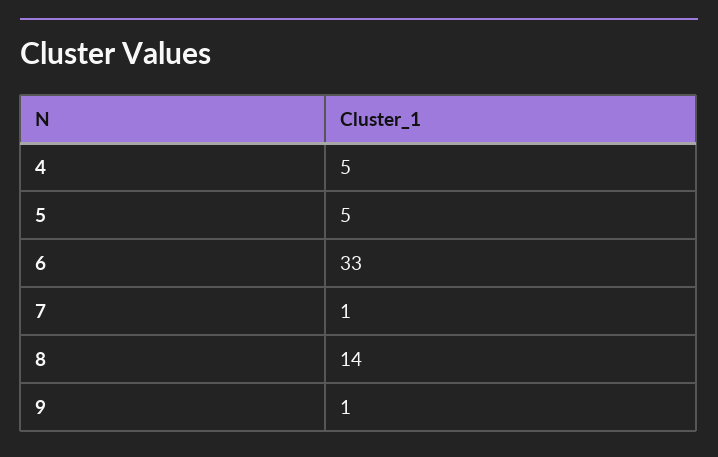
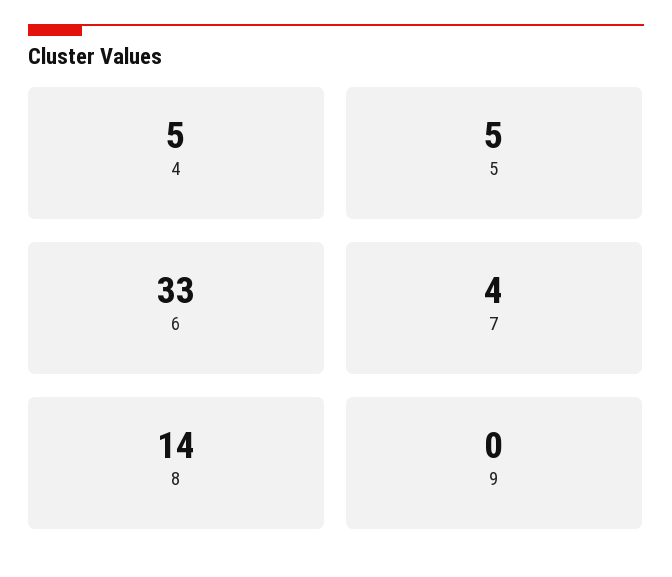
  {
    "4": 5,
    "5": 5,
    "6": 33,
-   "7": 1,
+   "7": 4,
    "8": 14,
-   "9": 1
+   "9": 0
  }

